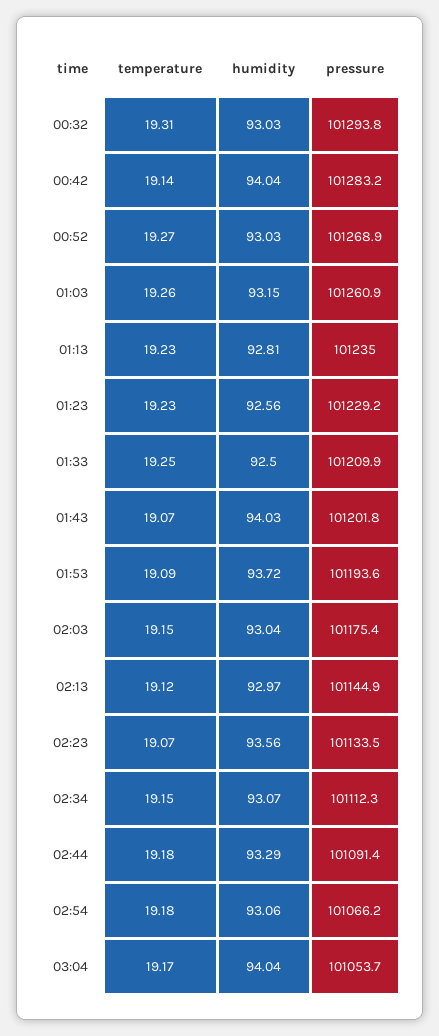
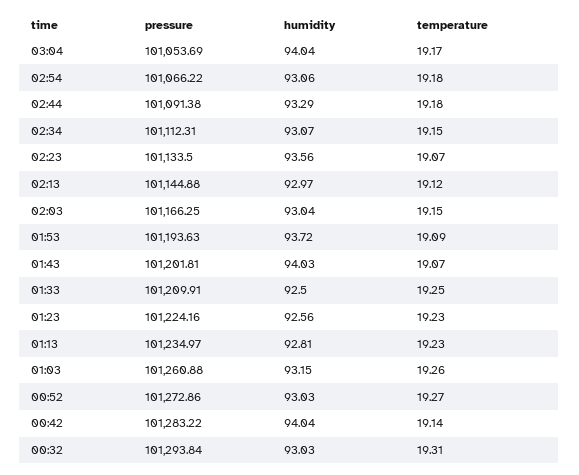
  {
    "temperature": {
      "00:32": 19.31,
      "00:42": 19.14,
      "00:52": 19.27,
      "01:03": 19.26,
      "01:13": 19.23,
      "01:23": 19.23,
      "01:33": 19.25,
      "01:43": 19.07,
      "01:53": 19.09,
      "02:03": 19.15,
      "02:13": 19.12,
      "02:23": 19.07,
      "02:34": 19.15,
      "02:44": 19.18,
      "02:54": 19.18,
      "03:04": 19.17
    },
    "humidity": {
      "00:32": 93.03,
      "00:42": 94.04,
      "00:52": 93.03,
      "01:03": 93.15,
      "01:13": 92.81,
      "01:23": 92.56,
      "01:33": 92.5,
      "01:43": 94.03,
      "01:53": 93.72,
      "02:03": 93.04,
      "02:13": 92.97,
      "02:23": 93.56,
      "02:34": 93.07,
      "02:44": 93.29,
      "02:54": 93.06,
      "03:04": 94.04
    },
    "pressure": {
      "00:32": 101293.84,
      "00:42": 101283.22,
-     "00:52": 101268.9,
+     "00:52": 101272.86,
      "01:03": 101260.88,
      "01:13": 101234.97,
-     "01:23": 101229.2,
+     "01:23": 101224.16,
      "01:33": 101209.91,
      "01:43": 101201.81,
      "01:53": 101193.63,
-     "02:03": 101175.4,
+     "02:03": 101166.25,
      "02:13": 101144.88,
      "02:23": 101133.5,
      "02:34": 101112.31,
      "02:44": 101091.38,
      "02:54": 101066.22,
      "03:04": 101053.69
    }
  }

